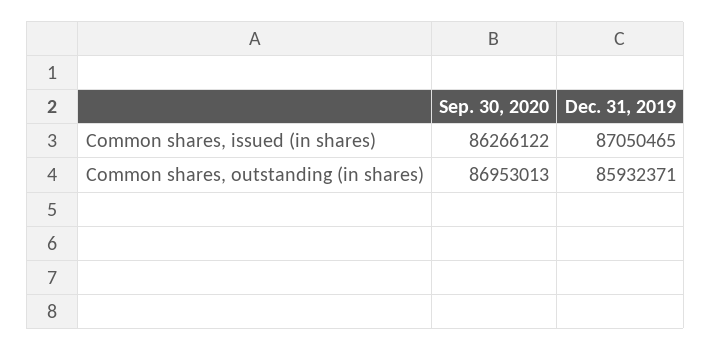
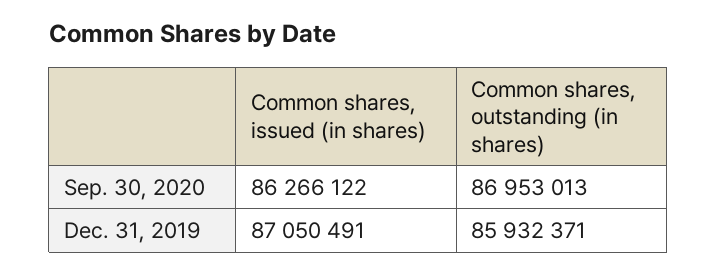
  {
    "Sep. 30, 2020": {
      "Common shares, issued (in shares)": 86266122,
      "Common shares, outstanding (in shares)": 86953013
    },
    "Dec. 31, 2019": {
-     "Common shares, issued (in shares)": 87050465,
+     "Common shares, issued (in shares)": 87050491,
      "Common shares, outstanding (in shares)": 85932371
    }
  }

